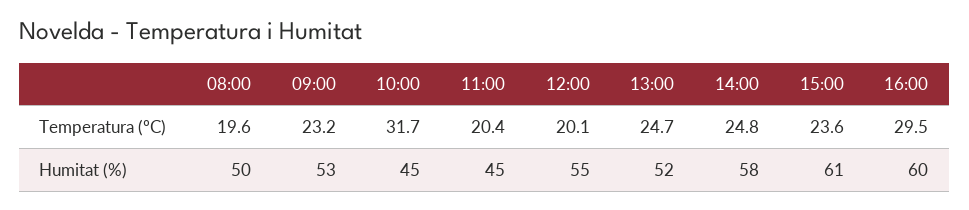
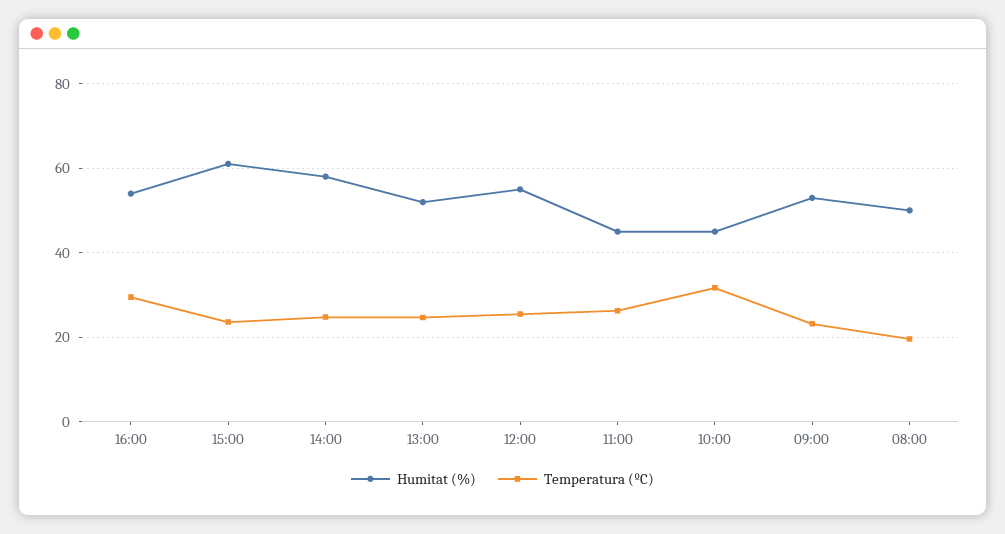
  {
    "Temperatura (ºC)": {
      "08:00": 19.6,
      "09:00": 23.2,
      "10:00": 31.7,
-     "11:00": 20.4,
+     "11:00": 26,
-     "12:00": 20.1,
+     "12:00": 26,
      "13:00": 24.7,
      "14:00": 24.8,
      "15:00": 23.6,
      "16:00": 29.5
    },
    "Humitat (%)": {
      "08:00": 50,
      "09:00": 53,
      "10:00": 45,
      "11:00": 45,
      "12:00": 55,
      "13:00": 52,
      "14:00": 58,
      "15:00": 61,
-     "16:00": 60
+     "16:00": 54
    }
  }

